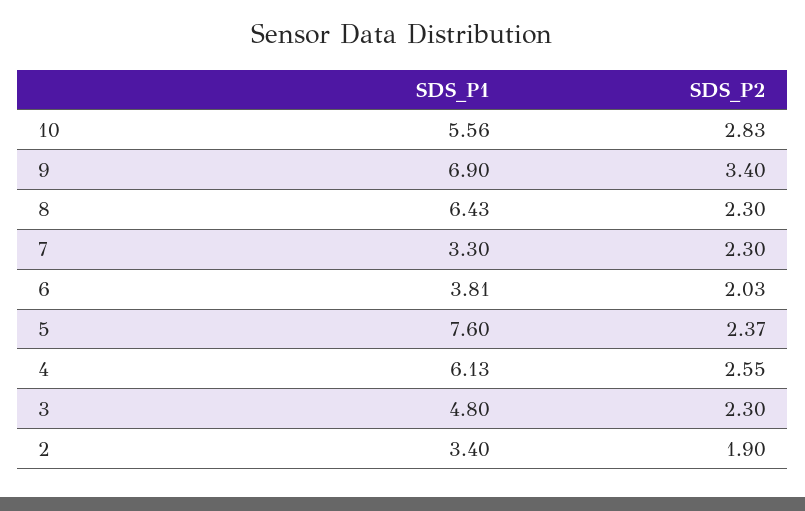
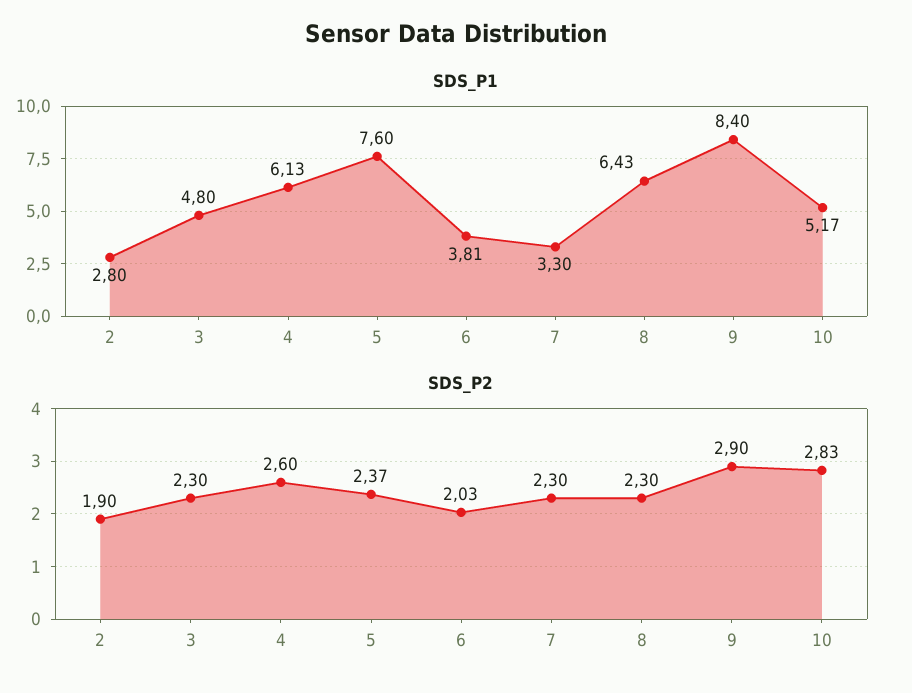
  {
    "SDS_P1": {
-     "10": 5.56,
+     "10": 5.17,
-     "9": 6.9,
+     "9": 8.4,
      "8": 6.43,
      "7": 3.3,
      "6": 3.81,
      "5": 7.6,
      "4": 6.13,
      "3": 4.8,
-     "2": 3.4
+     "2": 2.8
    },
    "SDS_P2": {
      "10": 2.83,
-     "9": 3.4,
+     "9": 2.9,
      "8": 2.3,
      "7": 2.3,
      "6": 2.03,
      "5": 2.37,
-     "4": 2.55,
+     "4": 2.6,
      "3": 2.3,
      "2": 1.9
    }
  }

